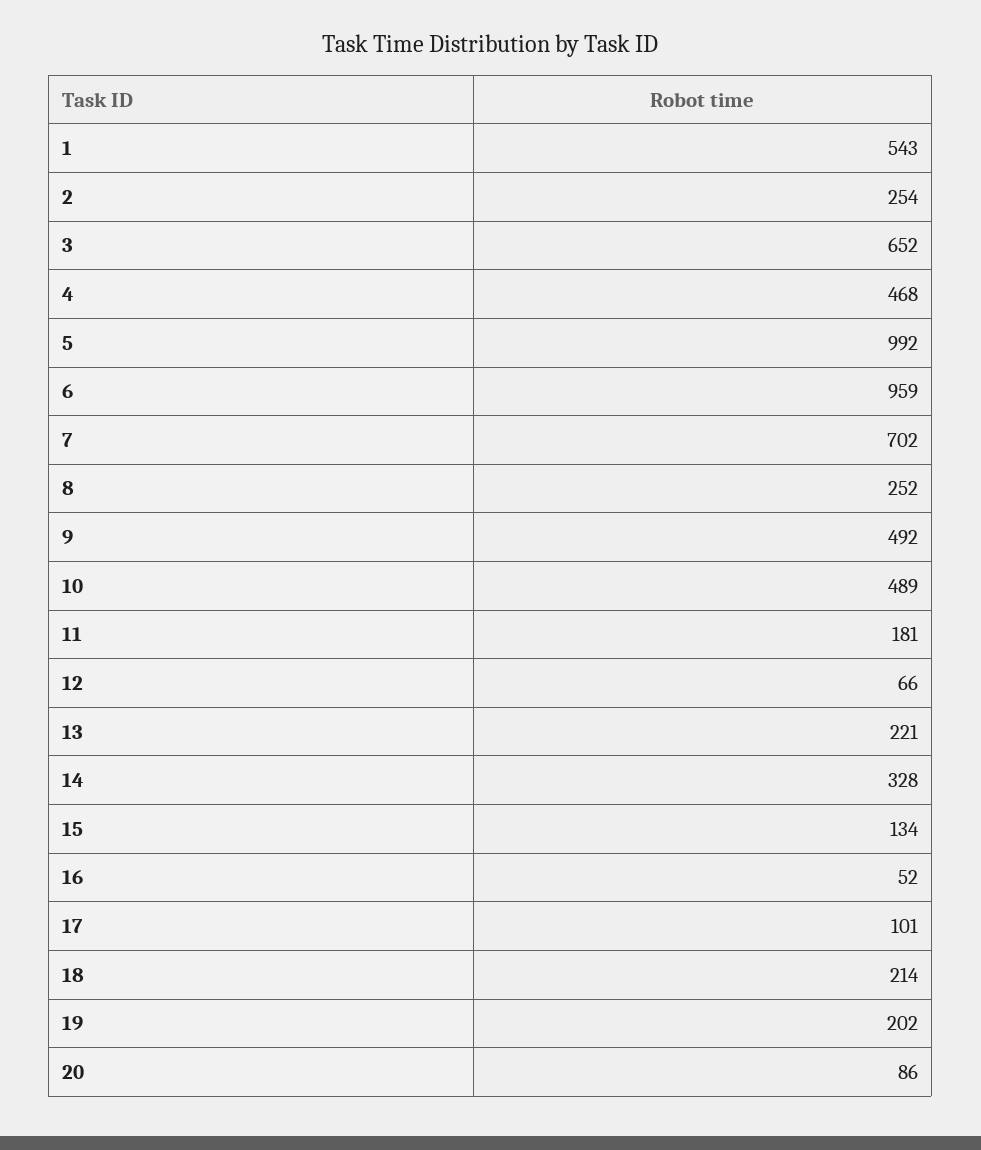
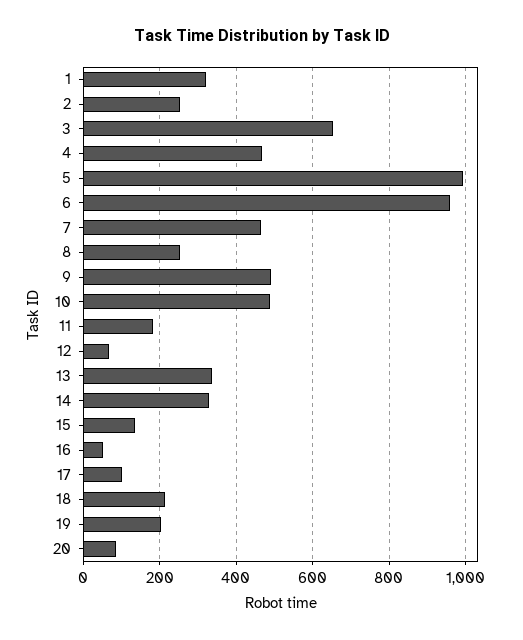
  {
-   "1": 543,
+   "1": 320,
    "2": 254,
    "3": 652,
    "4": 468,
    "5": 992,
    "6": 959,
-   "7": 702,
+   "7": 460,
    "8": 252,
    "9": 492,
    "10": 489,
    "11": 181,
    "12": 66,
-   "13": 221,
+   "13": 340,
    "14": 328,
    "15": 134,
    "16": 52,
    "17": 101,
    "18": 214,
    "19": 202,
    "20": 86
  }

